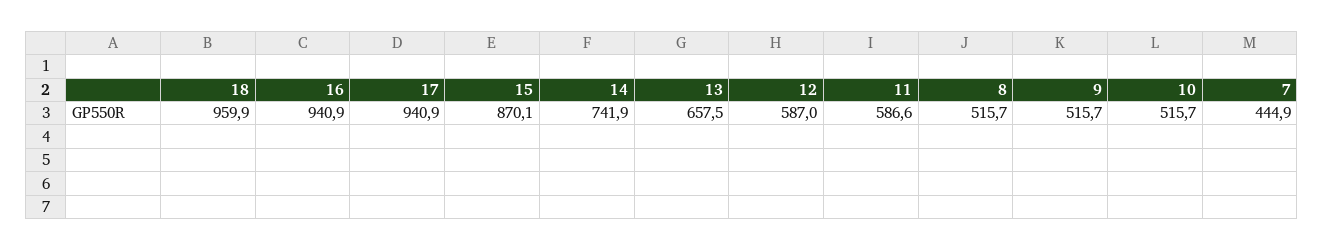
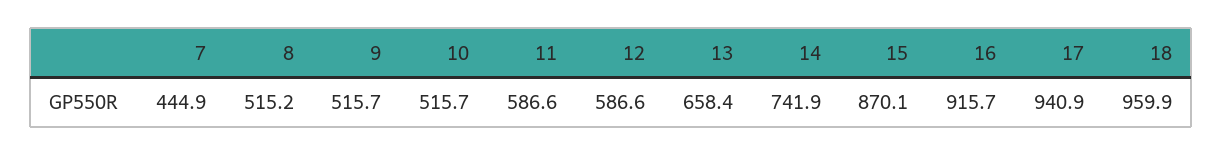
  {
    "18": 959.9,
-   "16": 940.9,
+   "16": 915.7,
    "17": 940.9,
    "15": 870.1,
    "14": 741.9,
-   "13": 657.5,
+   "13": 658.4,
-   "12": 587,
+   "12": 586.6,
    "11": 586.6,
-   "8": 515.7,
+   "8": 515.2,
    "9": 515.7,
    "10": 515.7,
    "7": 444.9
  }

